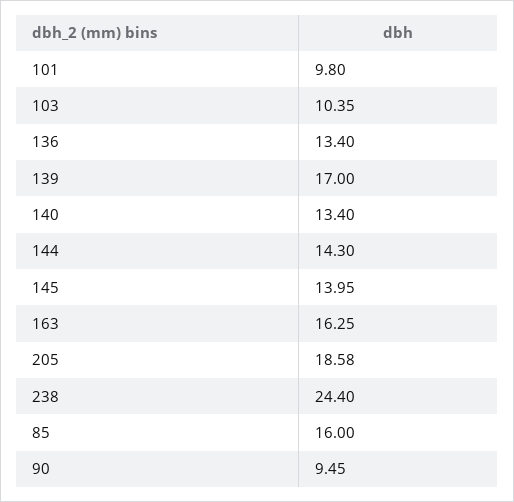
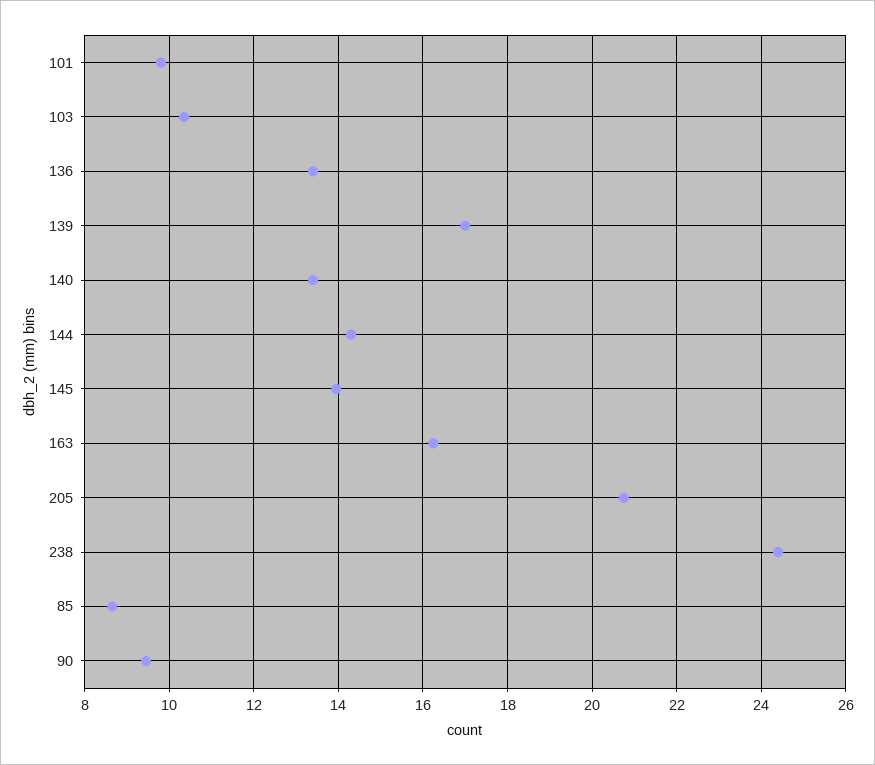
  {
    "101": 9.8,
    "103": 10.35,
    "136": 13.4,
    "139": 17,
    "140": 13.4,
    "144": 14.3,
    "145": 13.95,
    "163": 16.25,
-   "205": 18.58,
+   "205": 20.8,
    "238": 24.4,
-   "85": 16,
+   "85": 8.6,
    "90": 9.45
  }

